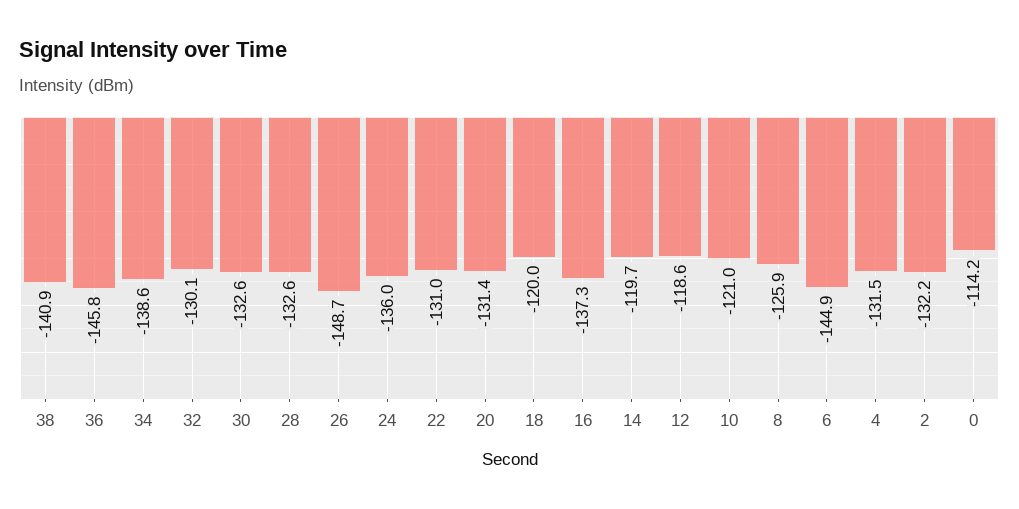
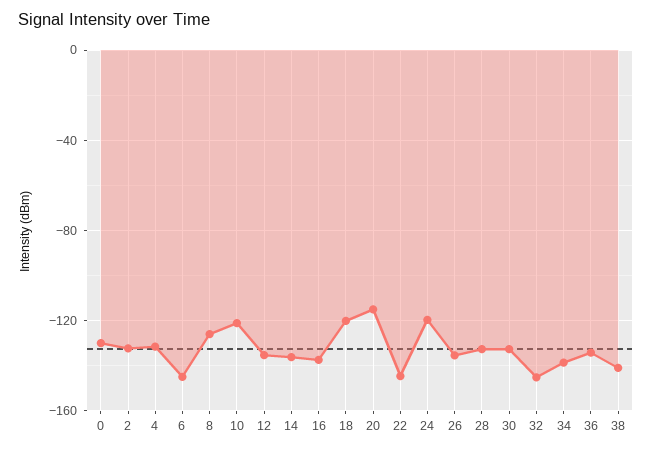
  {
    "38": -140.9,
-   "36": -145.8,
+   "36": -135,
    "34": -138.6,
-   "32": -130.1,
+   "32": -145,
    "30": -132.6,
    "28": -132.6,
-   "26": -148.7,
+   "26": -135,
-   "24": -136,
+   "24": -120,
-   "22": -131,
+   "22": -145,
-   "20": -131.4,
+   "20": -115,
    "18": -120,
    "16": -137.3,
-   "14": -119.7,
+   "14": -135,
-   "12": -118.6,
+   "12": -135,
    "10": -121,
    "8": -125.9,
    "6": -144.9,
    "4": -131.5,
    "2": -132.2,
-   "0": -114.2
+   "0": -130
  }

